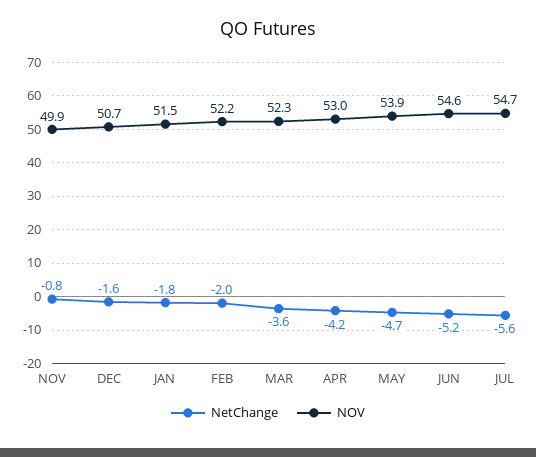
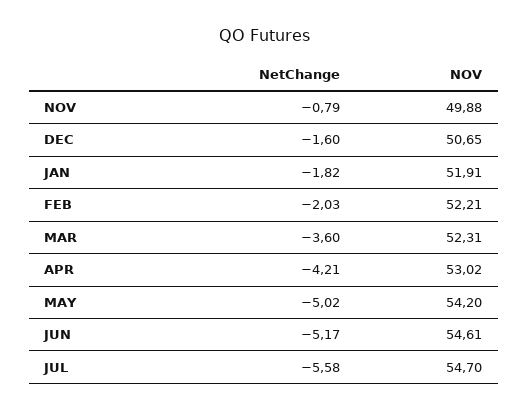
  {
    "NetChange": {
      "NOV": -0.79,
      "DEC": -1.6,
      "JAN": -1.82,
      "FEB": -2.03,
      "MAR": -3.6,
      "APR": -4.21,
-     "MAY": -4.7,
+     "MAY": -5.02,
      "JUN": -5.17,
      "JUL": -5.58
    },
    "NOV": {
      "NOV": 49.88,
      "DEC": 50.65,
-     "JAN": 51.5,
+     "JAN": 51.91,
      "FEB": 52.21,
      "MAR": 52.31,
      "APR": 53.02,
-     "MAY": 53.9,
+     "MAY": 54.2,
      "JUN": 54.61,
      "JUL": 54.7
    }
  }

